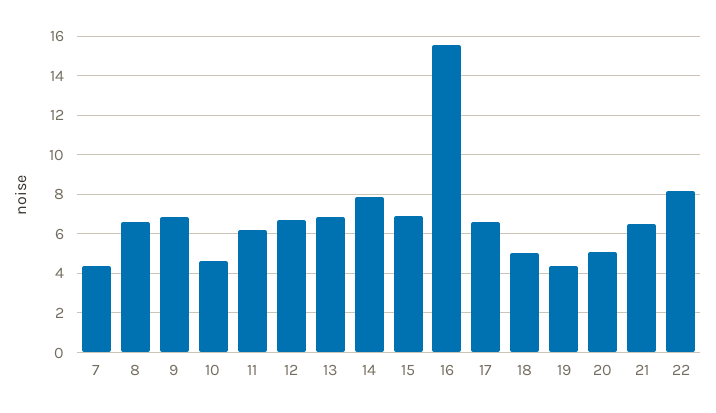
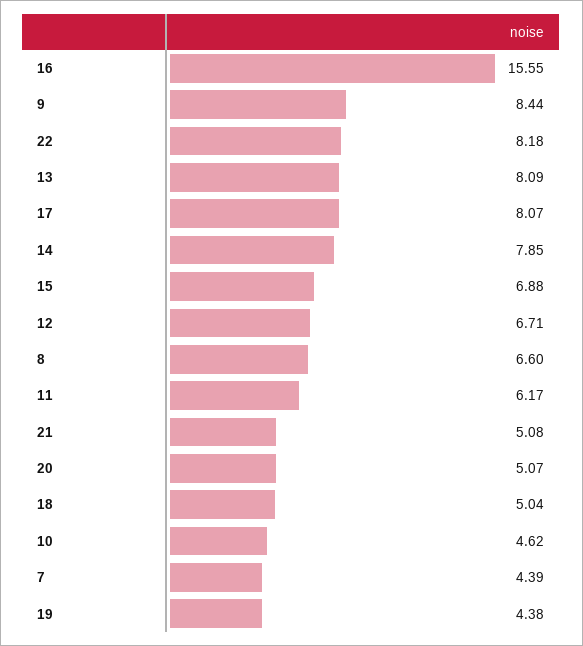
  {
    "7": 4.39,
    "8": 6.6,
-   "9": 7,
+   "9": 8.44,
    "10": 4.62,
    "11": 6.17,
    "12": 6.71,
-   "13": 7,
+   "13": 8.09,
    "14": 7.85,
    "15": 6.88,
    "16": 15.55,
-   "17": 6.5,
+   "17": 8.07,
    "18": 5.04,
    "19": 4.38,
    "20": 5.07,
-   "21": 6.5,
+   "21": 5.08,
    "22": 8.18
  }

